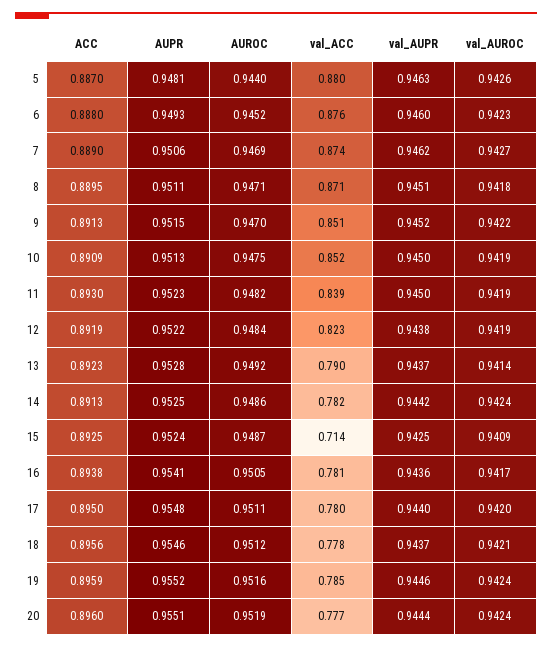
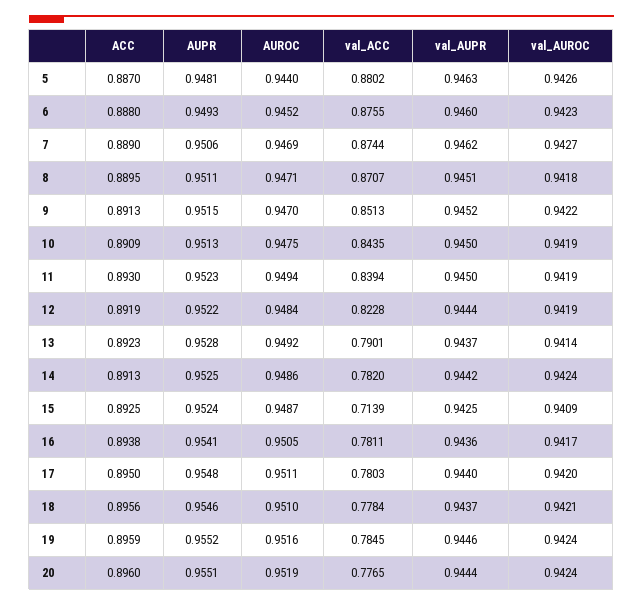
  {
    "ACC": {
      "5": 0.887,
      "6": 0.888,
      "7": 0.889,
      "8": 0.8895,
      "9": 0.8913,
      "10": 0.8909,
      "11": 0.893,
      "12": 0.8919,
      "13": 0.8923,
      "14": 0.8913,
      "15": 0.8925,
      "16": 0.8938,
      "17": 0.895,
      "18": 0.8956,
      "19": 0.8959,
      "20": 0.896
    },
    "AUPR": {
      "5": 0.9481,
      "6": 0.9493,
      "7": 0.9506,
      "8": 0.9511,
      "9": 0.9515,
      "10": 0.9513,
      "11": 0.9523,
      "12": 0.9522,
      "13": 0.9528,
      "14": 0.9525,
      "15": 0.9524,
      "16": 0.9541,
      "17": 0.9548,
      "18": 0.9546,
      "19": 0.9552,
      "20": 0.9551
    },
    "AUROC": {
      "5": 0.944,
      "6": 0.9452,
      "7": 0.9469,
      "8": 0.9471,
      "9": 0.947,
      "10": 0.9475,
-     "11": 0.9482,
+     "11": 0.9494,
      "12": 0.9484,
      "13": 0.9492,
      "14": 0.9486,
      "15": 0.9487,
      "16": 0.9505,
      "17": 0.9511,
-     "18": 0.9512,
+     "18": 0.951,
      "19": 0.9516,
      "20": 0.9519
    },
    "val_ACC": {
      "5": 0.8802,
      "6": 0.8755,
      "7": 0.8744,
      "8": 0.8707,
      "9": 0.8513,
-     "10": 0.852,
+     "10": 0.8435,
      "11": 0.8394,
      "12": 0.8228,
      "13": 0.7901,
      "14": 0.782,
      "15": 0.7139,
      "16": 0.7811,
      "17": 0.7803,
      "18": 0.7784,
      "19": 0.7845,
      "20": 0.7765
    },
    "val_AUPR": {
      "5": 0.9463,
      "6": 0.946,
      "7": 0.9462,
      "8": 0.9451,
      "9": 0.9452,
      "10": 0.945,
      "11": 0.945,
-     "12": 0.9438,
+     "12": 0.9444,
      "13": 0.9437,
      "14": 0.9442,
      "15": 0.9425,
      "16": 0.9436,
      "17": 0.944,
      "18": 0.9437,
      "19": 0.9446,
      "20": 0.9444
    },
    "val_AUROC": {
      "5": 0.9426,
      "6": 0.9423,
      "7": 0.9427,
      "8": 0.9418,
      "9": 0.9422,
      "10": 0.9419,
      "11": 0.9419,
      "12": 0.9419,
      "13": 0.9414,
      "14": 0.9424,
      "15": 0.9409,
      "16": 0.9417,
      "17": 0.942,
      "18": 0.9421,
      "19": 0.9424,
      "20": 0.9424
    }
  }

